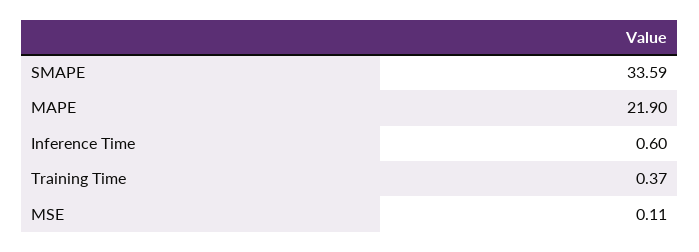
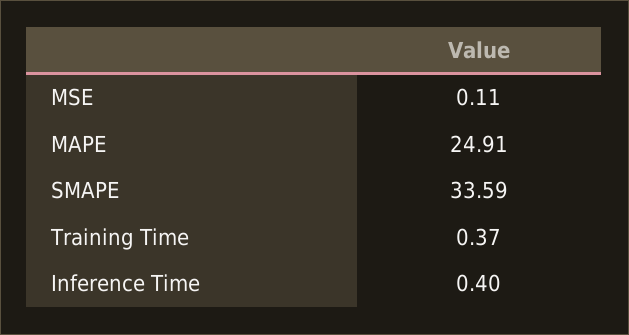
  {
    "SMAPE": 33.59,
-   "MAPE": 21.9,
+   "MAPE": 24.91,
-   "Inference Time": 0.6,
+   "Inference Time": 0.4,
    "Training Time": 0.37,
    "MSE": 0.11
  }

